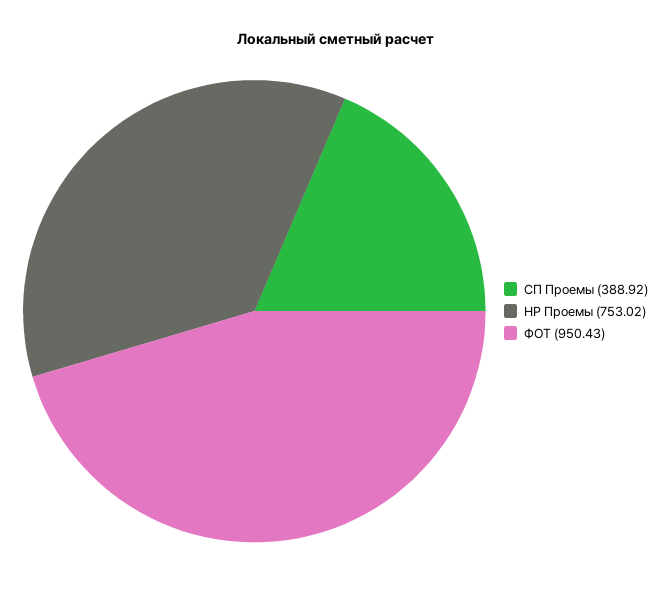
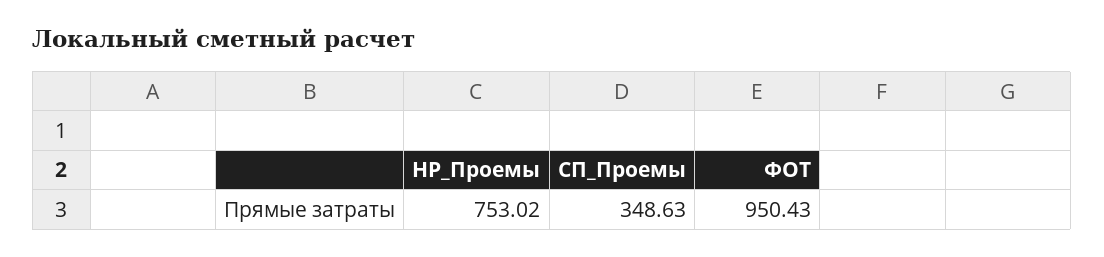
  {
-   "СП Проемы": 388.92,
+   "СП Проемы": 348.63,
    "НР Проемы": 753.02,
    "ФОТ": 950.43
  }

